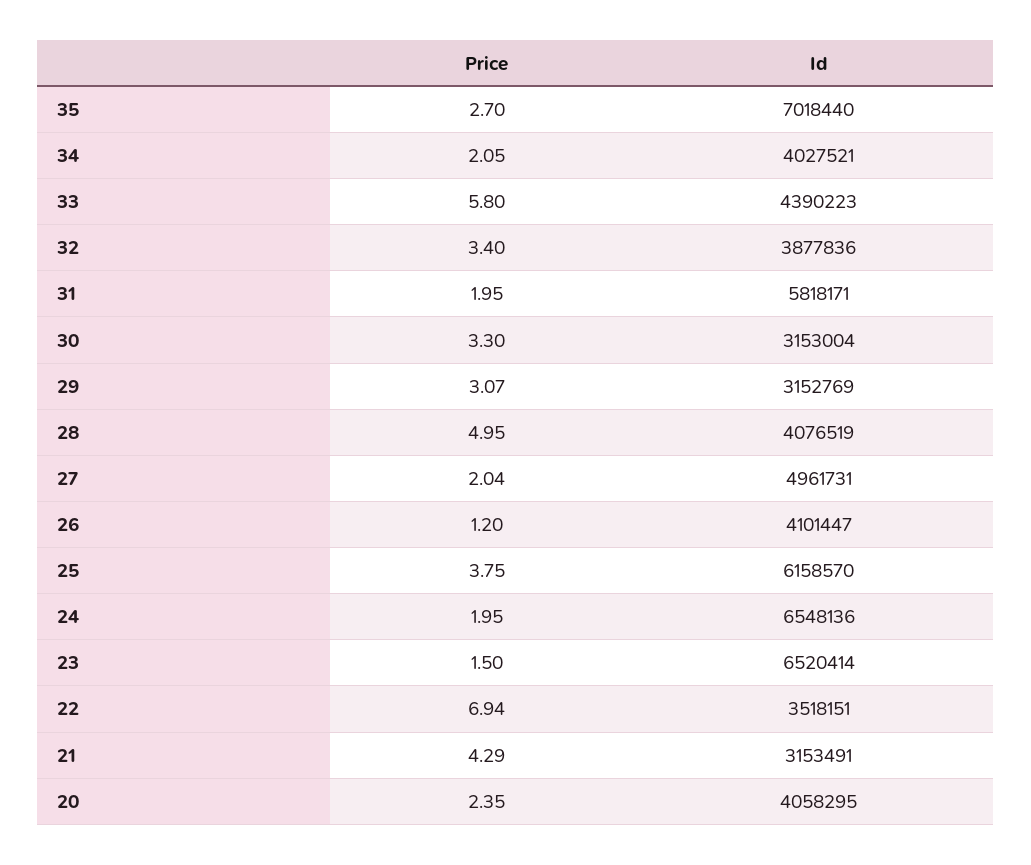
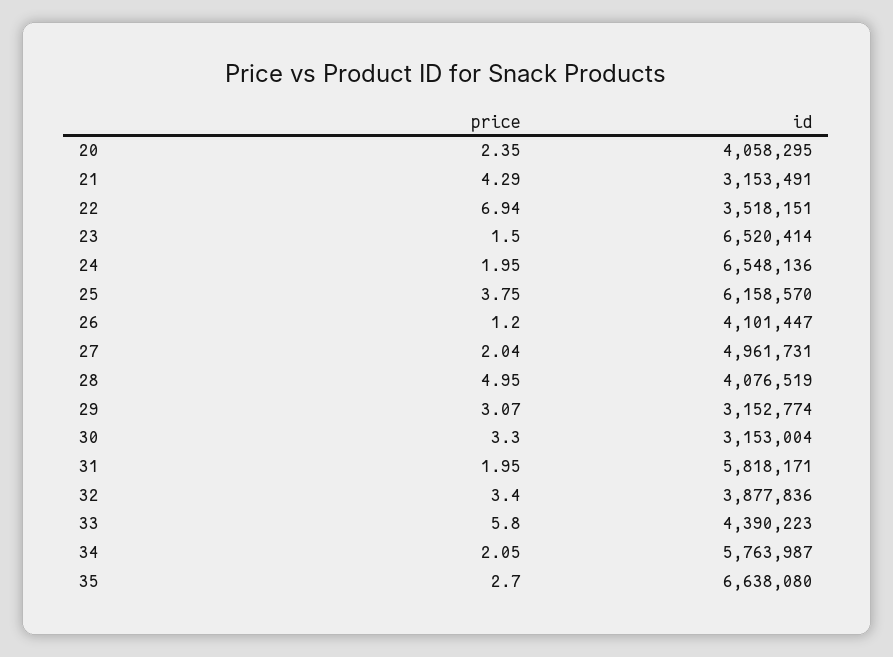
  {
    "Price": {
      "35": 2.7,
      "34": 2.05,
      "33": 5.8,
      "32": 3.4,
      "31": 1.95,
      "30": 3.3,
      "29": 3.07,
      "28": 4.95,
      "27": 2.04,
      "26": 1.2,
      "25": 3.75,
      "24": 1.95,
      "23": 1.5,
      "22": 6.94,
      "21": 4.29,
      "20": 2.35
    },
    "Id": {
-     "35": 7018440,
+     "35": 6638080,
-     "34": 4027521,
+     "34": 5763987,
      "33": 4390223,
      "32": 3877836,
      "31": 5818171,
      "30": 3153004,
-     "29": 3152769,
+     "29": 3152774,
      "28": 4076519,
      "27": 4961731,
      "26": 4101447,
      "25": 6158570,
      "24": 6548136,
      "23": 6520414,
      "22": 3518151,
      "21": 3153491,
      "20": 4058295
    }
  }

